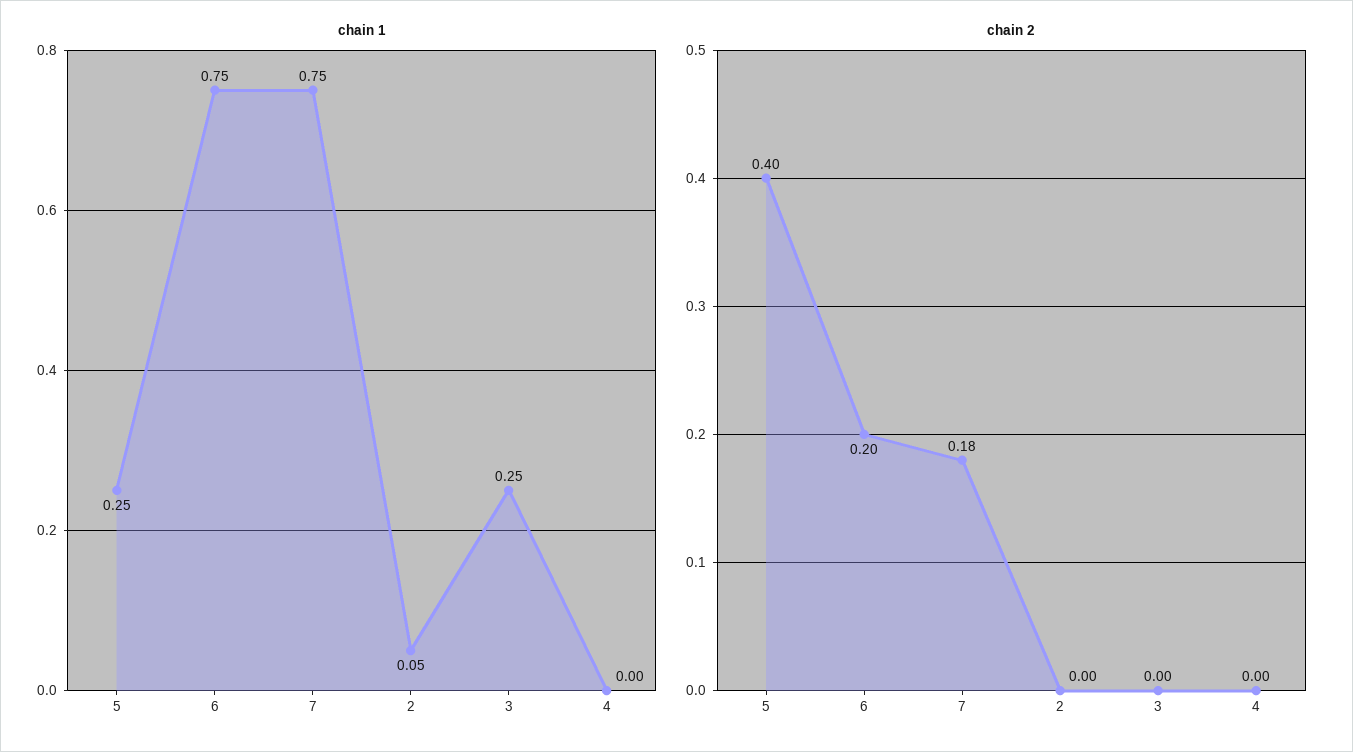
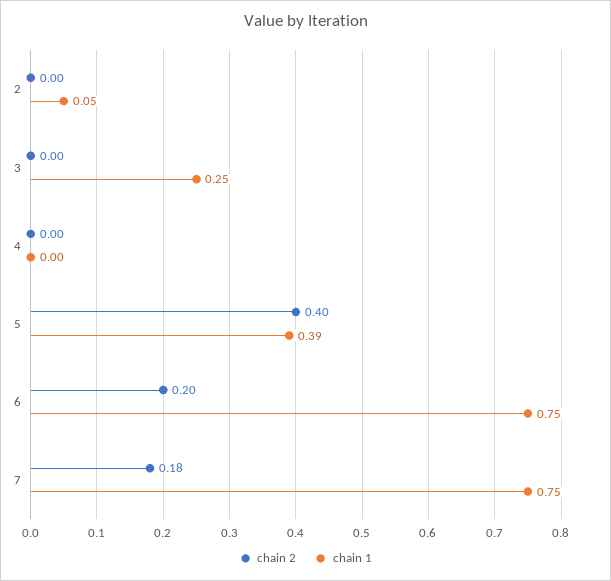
  {
    "chain 1": {
-     "5": 0.25,
+     "5": 0.39,
      "6": 0.75,
      "7": 0.75,
      "2": 0.05,
      "3": 0.25,
      "4": 0
    },
    "chain 2": {
      "5": 0.4,
      "6": 0.2,
      "7": 0.18,
      "2": 0,
      "3": 0,
      "4": 0
    }
  }

